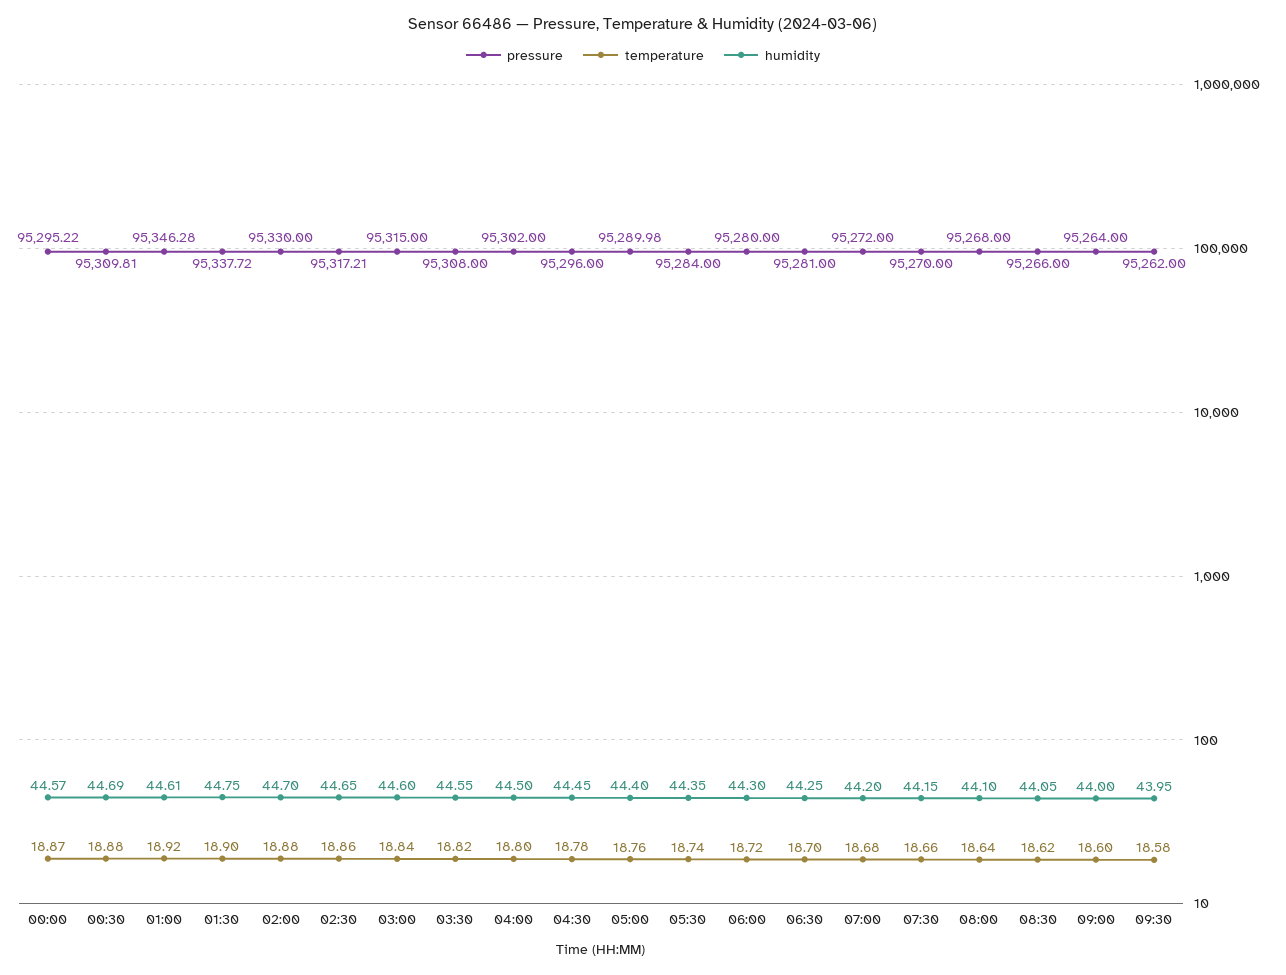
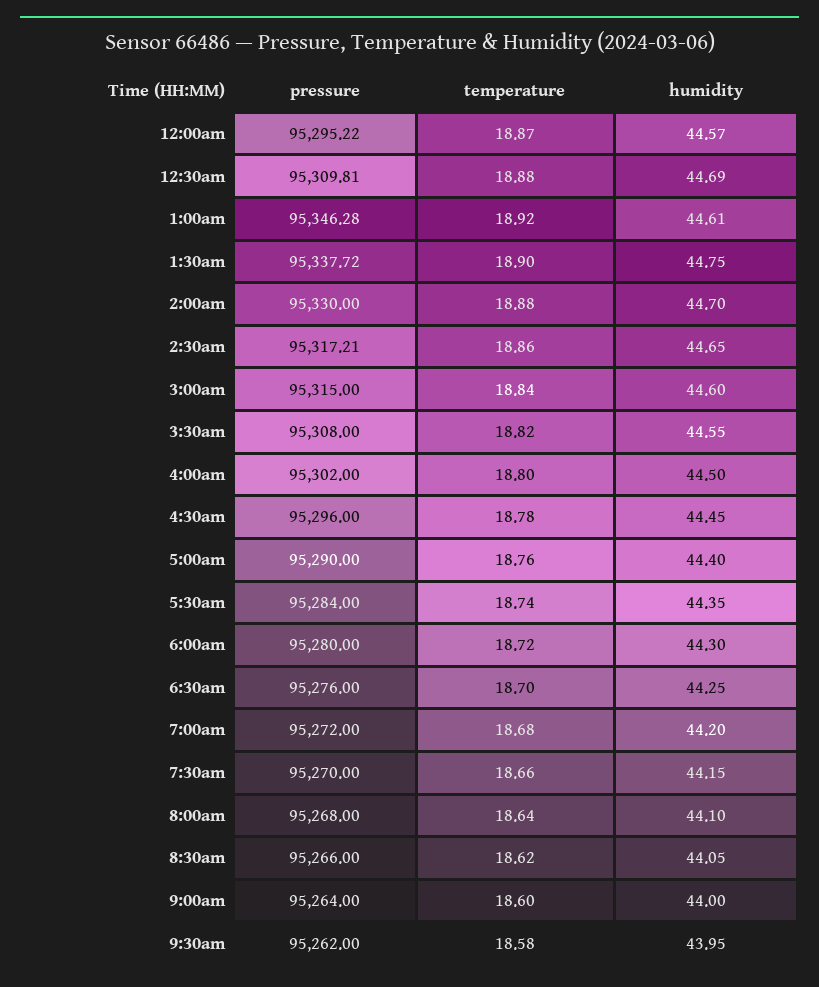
  {
    "pressure": {
      "00:00": 95295.22,
      "00:30": 95309.81,
      "01:00": 95346.28,
      "01:30": 95337.72,
      "02:00": 95330,
      "02:30": 95317.21,
      "03:00": 95315,
      "03:30": 95308,
      "04:00": 95302,
      "04:30": 95296,
-     "05:00": 95289.98,
+     "05:00": 95290,
      "05:30": 95284,
      "06:00": 95280,
-     "06:30": 95281,
+     "06:30": 95276,
      "07:00": 95272,
      "07:30": 95270,
      "08:00": 95268,
      "08:30": 95266,
      "09:00": 95264,
      "09:30": 95262
    },
    "temperature": {
      "00:00": 18.87,
      "00:30": 18.88,
      "01:00": 18.92,
      "01:30": 18.9,
      "02:00": 18.88,
      "02:30": 18.86,
      "03:00": 18.84,
      "03:30": 18.82,
      "04:00": 18.8,
      "04:30": 18.78,
      "05:00": 18.76,
      "05:30": 18.74,
      "06:00": 18.72,
      "06:30": 18.7,
      "07:00": 18.68,
      "07:30": 18.66,
      "08:00": 18.64,
      "08:30": 18.62,
      "09:00": 18.6,
      "09:30": 18.58
    },
    "humidity": {
      "00:00": 44.57,
      "00:30": 44.69,
      "01:00": 44.61,
      "01:30": 44.75,
      "02:00": 44.7,
      "02:30": 44.65,
      "03:00": 44.6,
      "03:30": 44.55,
      "04:00": 44.5,
      "04:30": 44.45,
      "05:00": 44.4,
      "05:30": 44.35,
      "06:00": 44.3,
      "06:30": 44.25,
      "07:00": 44.2,
      "07:30": 44.15,
      "08:00": 44.1,
      "08:30": 44.05,
      "09:00": 44,
      "09:30": 43.95
    }
  }

